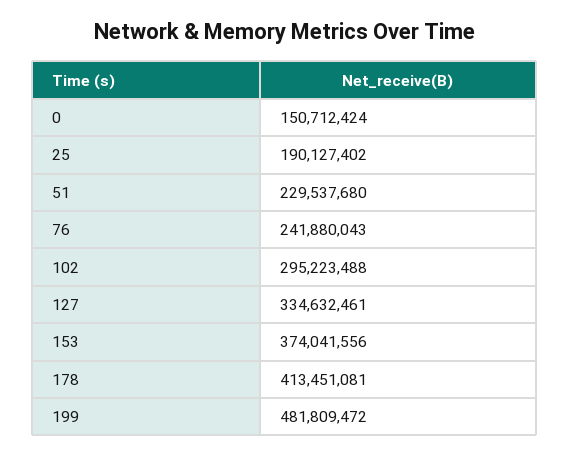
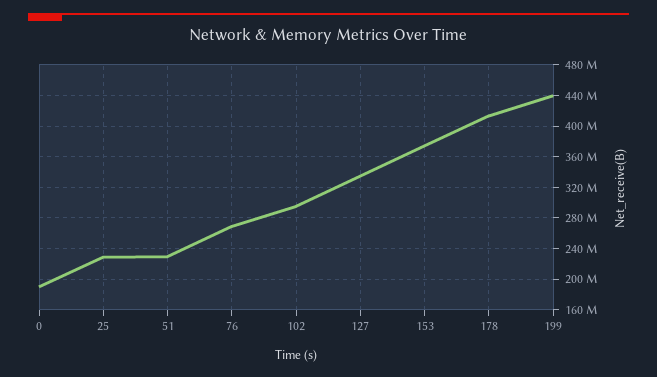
  {
-   "0": 150712424,
+   "0": 190000000,
-   "25": 190127402,
+   "25": 230000000,
    "51": 229537680,
-   "76": 241880043,
+   "76": 270000000,
    "102": 295223488,
    "127": 334632461,
    "153": 374041556,
    "178": 413451081,
-   "199": 481809472
+   "199": 440000000
  }

